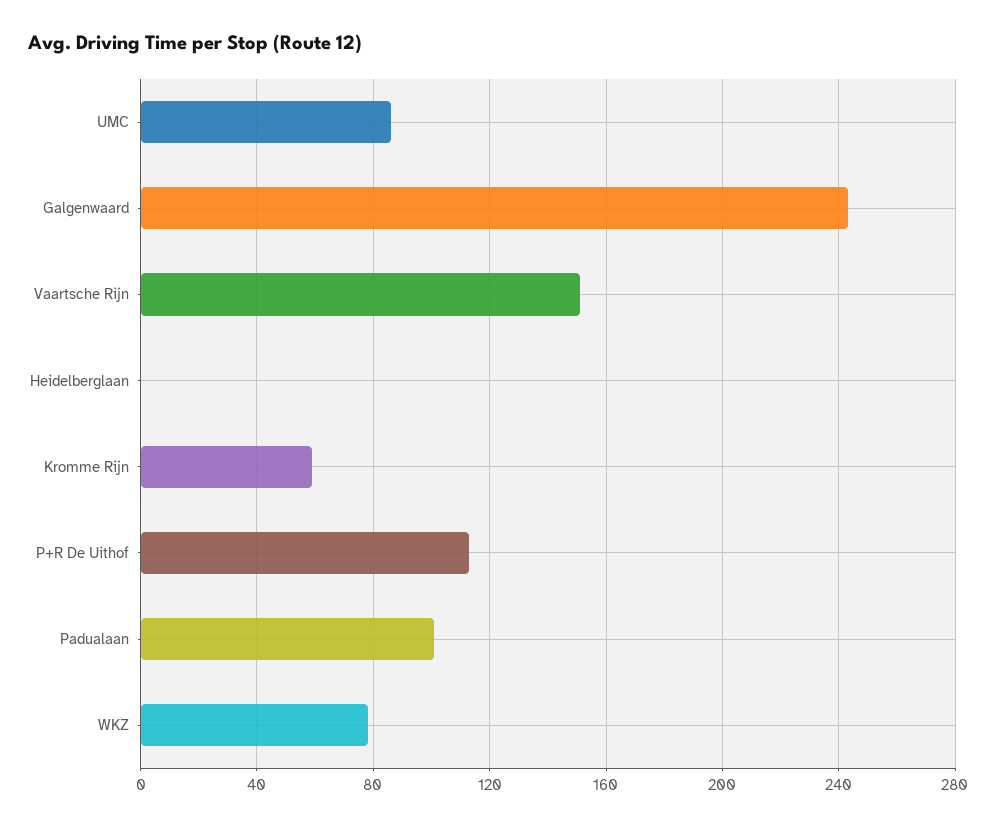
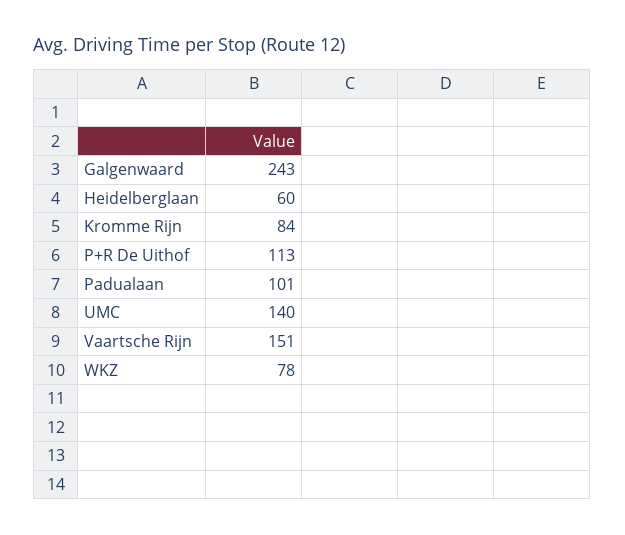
  {
-   "UMC": 85,
+   "UMC": 140,
    "Galgenwaard": 243,
    "Vaartsche Rijn": 151,
-   "Heidelberglaan": 0,
+   "Heidelberglaan": 60,
-   "Kromme Rijn": 60,
+   "Kromme Rijn": 84,
    "P+R De Uithof": 113,
    "Padualaan": 101,
    "WKZ": 78
  }

